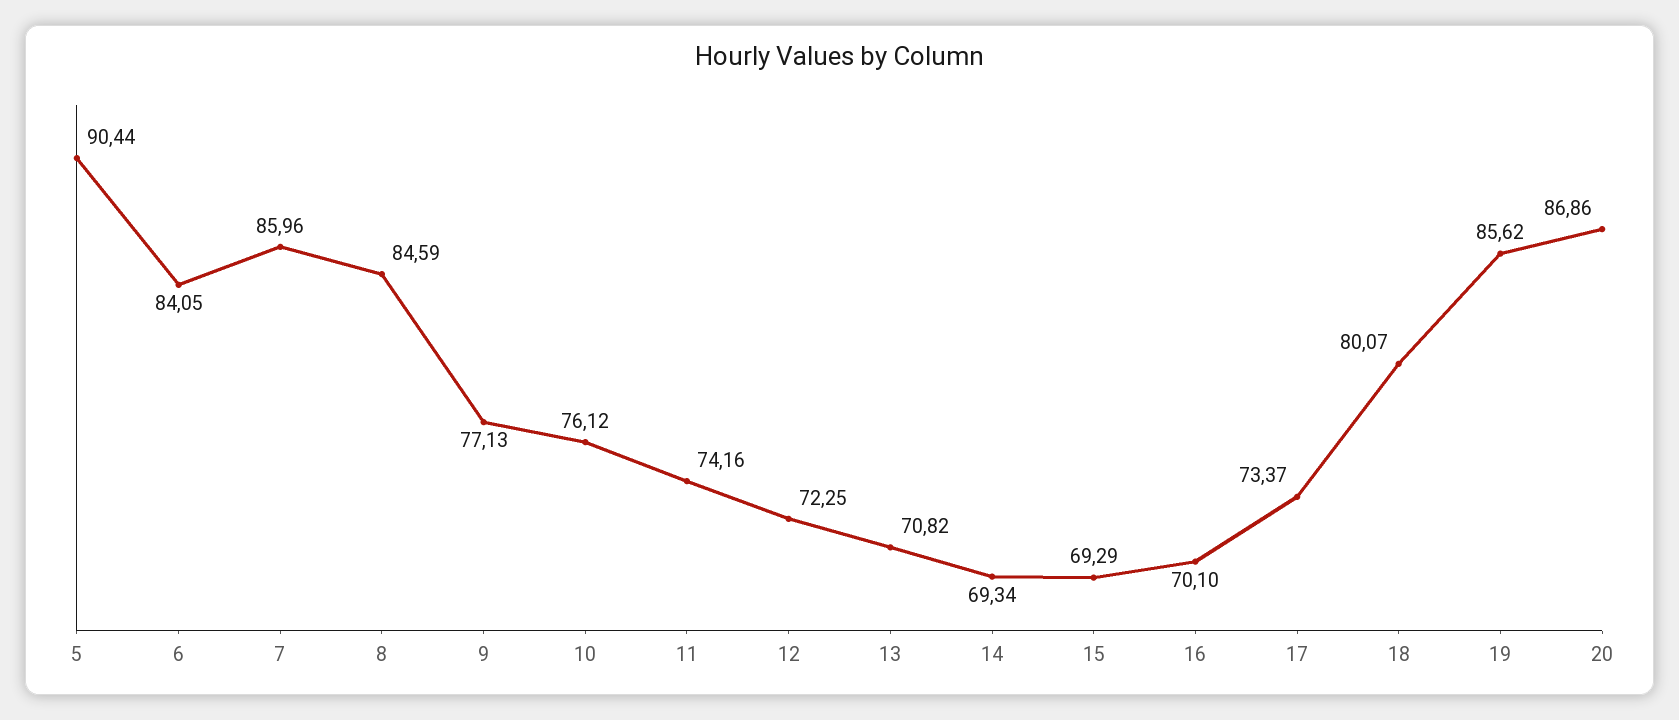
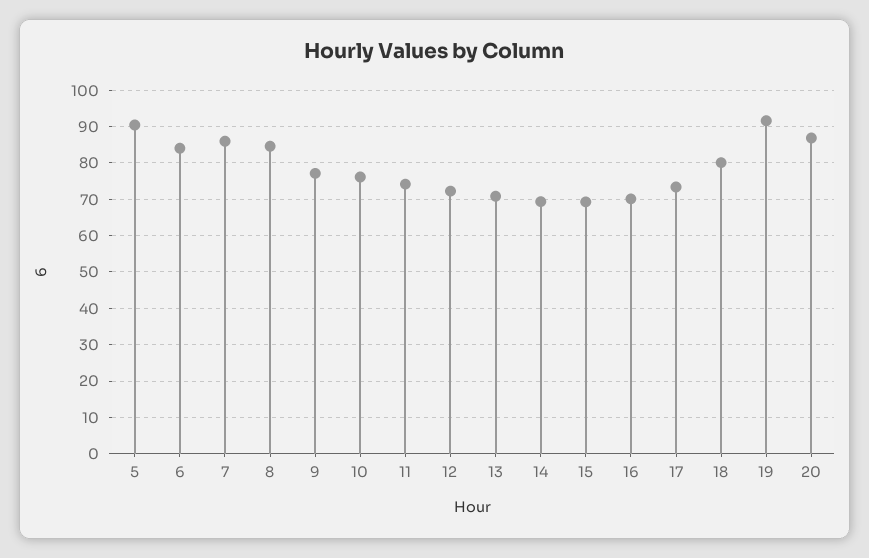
  {
    "5": 90.44,
    "6": 84.05,
    "7": 85.96,
    "8": 84.59,
    "9": 77.13,
    "10": 76.12,
    "11": 74.16,
    "12": 72.25,
    "13": 70.82,
    "14": 69.34,
    "15": 69.29,
    "16": 70.1,
    "17": 73.37,
    "18": 80.07,
-   "19": 85.62,
+   "19": 92,
    "20": 86.86
  }

